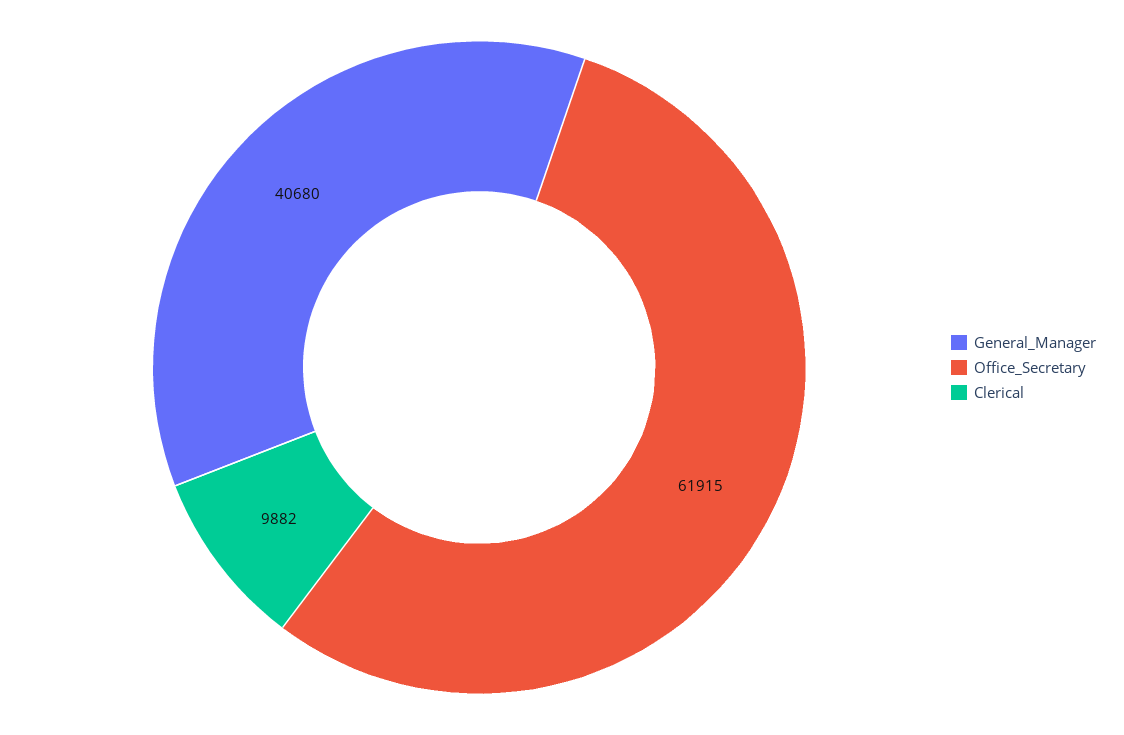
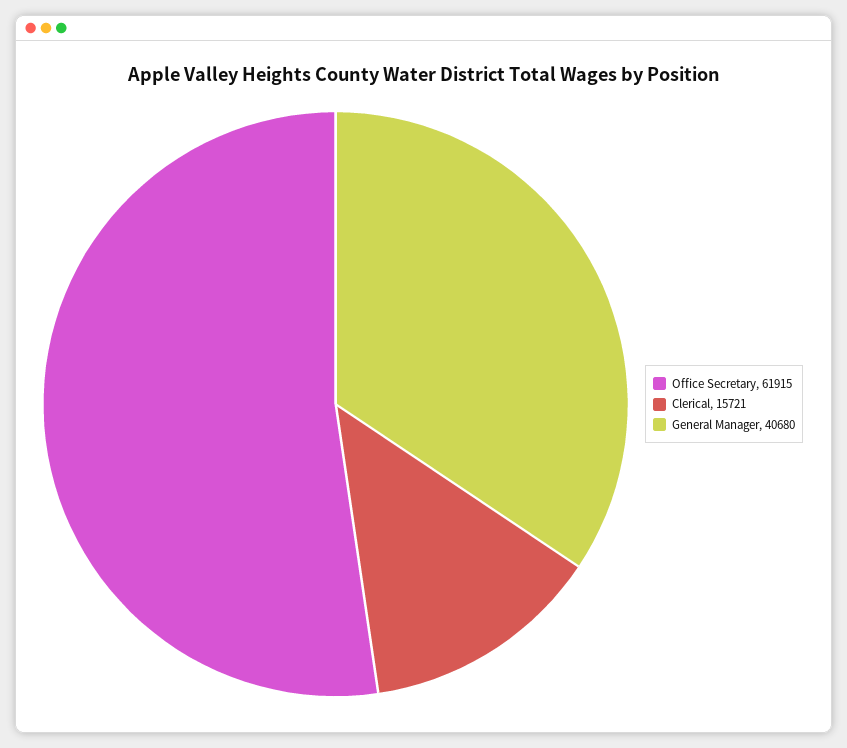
  {
    "General_Manager": 40680,
    "Office_Secretary": 61915,
-   "Clerical": 9882
+   "Clerical": 15721
  }

